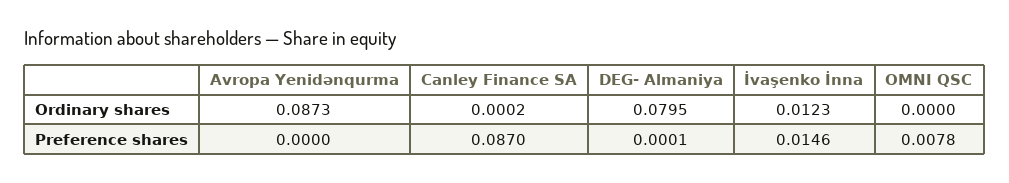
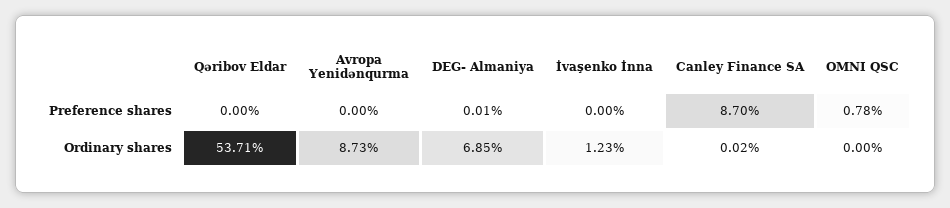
  {
    "Avropa Yenidənqurma": {
      "Ordinary shares": 0.0873,
      "Preference shares": 0
    },
    "Canley Finance SA": {
      "Ordinary shares": 0.0002,
      "Preference shares": 0.087
    },
    "DEG- Almaniya": {
-     "Ordinary shares": 0.0795,
+     "Ordinary shares": 0.0685,
      "Preference shares": 0.0001
    },
    "İvaşenko İnna": {
      "Ordinary shares": 0.0123,
-     "Preference shares": 0.0146
+     "Preference shares": 0
    },
    "OMNI QSC": {
      "Ordinary shares": 0,
      "Preference shares": 0.0078
-   }
+   },
+   "Qəribov Eldar": {
+     "Preference shares": 0,
+     "Ordinary shares": 0.5371
+   }
  }

